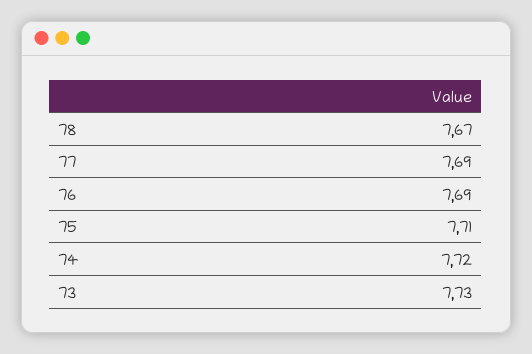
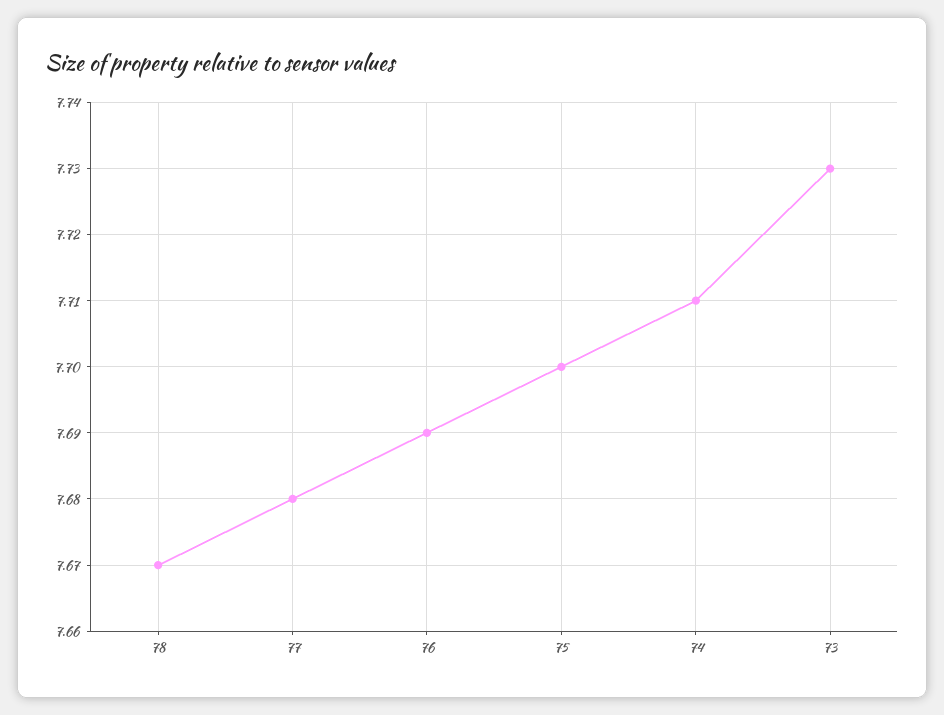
  {
    "78": 7.67,
-   "77": 7.69,
+   "77": 7.68,
    "76": 7.69,
-   "75": 7.71,
+   "75": 7.7,
-   "74": 7.72,
+   "74": 7.71,
    "73": 7.73
  }

